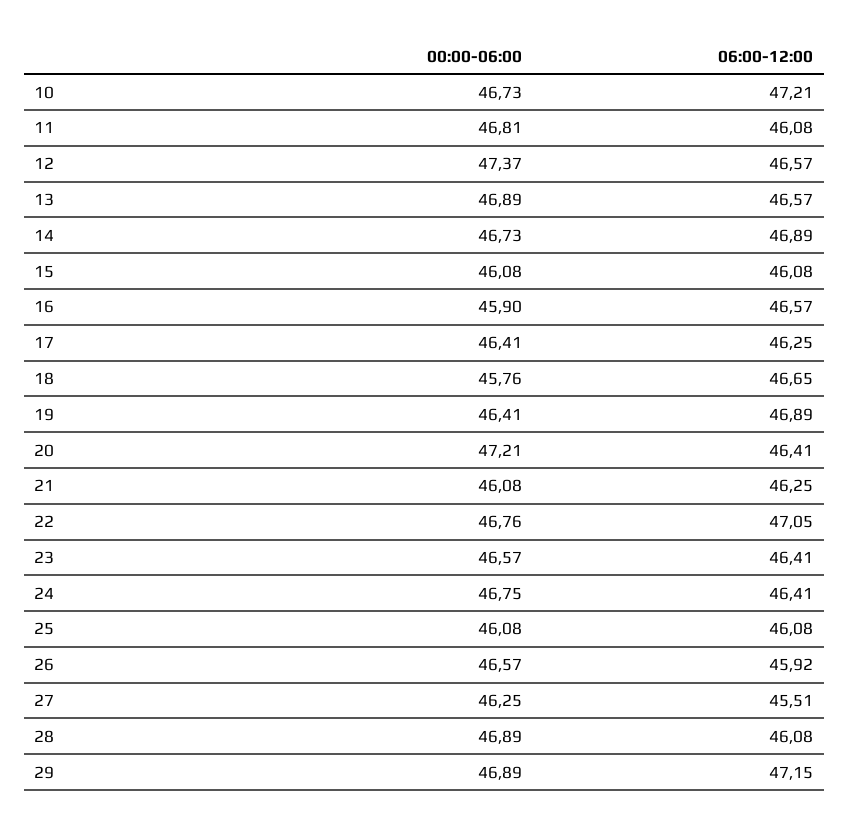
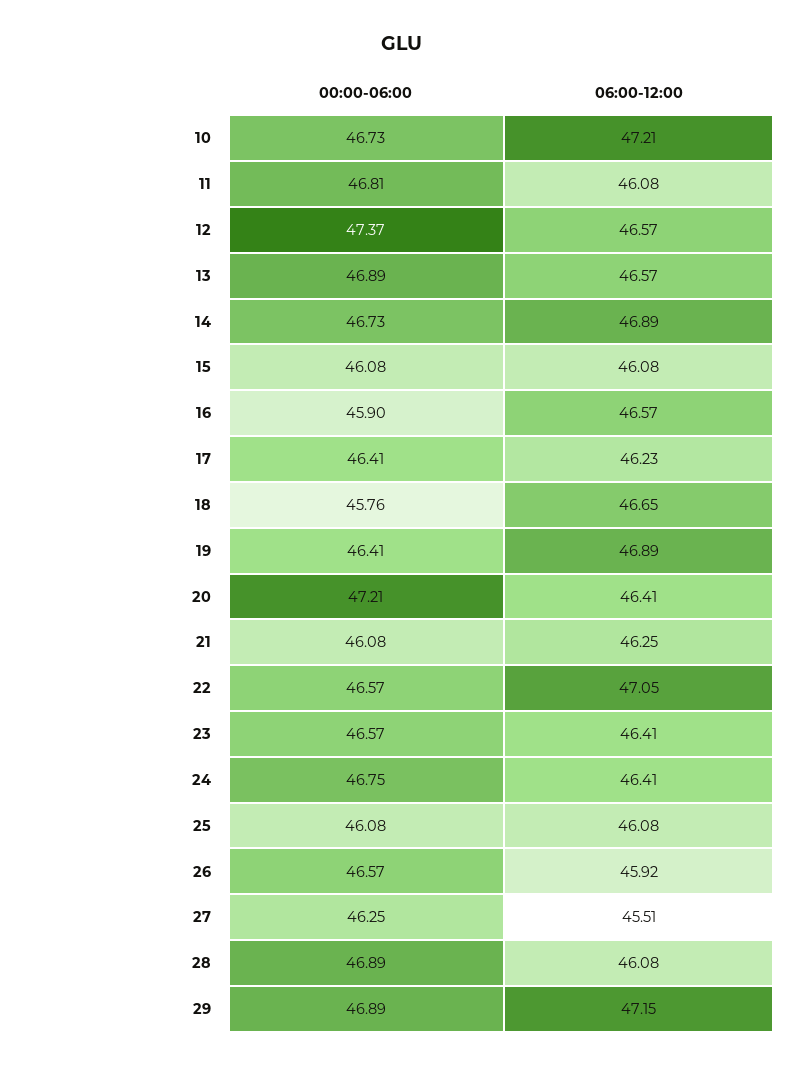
  {
    "00:00-06:00": {
      "10": 46.73,
      "11": 46.81,
      "12": 47.37,
      "13": 46.89,
      "14": 46.73,
      "15": 46.08,
      "16": 45.9,
      "17": 46.41,
      "18": 45.76,
      "19": 46.41,
      "20": 47.21,
      "21": 46.08,
-     "22": 46.76,
+     "22": 46.57,
      "23": 46.57,
      "24": 46.75,
      "25": 46.08,
      "26": 46.57,
      "27": 46.25,
      "28": 46.89,
      "29": 46.89
    },
    "06:00-12:00": {
      "10": 47.21,
      "11": 46.08,
      "12": 46.57,
      "13": 46.57,
      "14": 46.89,
      "15": 46.08,
      "16": 46.57,
-     "17": 46.25,
+     "17": 46.23,
      "18": 46.65,
      "19": 46.89,
      "20": 46.41,
      "21": 46.25,
      "22": 47.05,
      "23": 46.41,
      "24": 46.41,
      "25": 46.08,
      "26": 45.92,
      "27": 45.51,
      "28": 46.08,
      "29": 47.15
    }
  }

